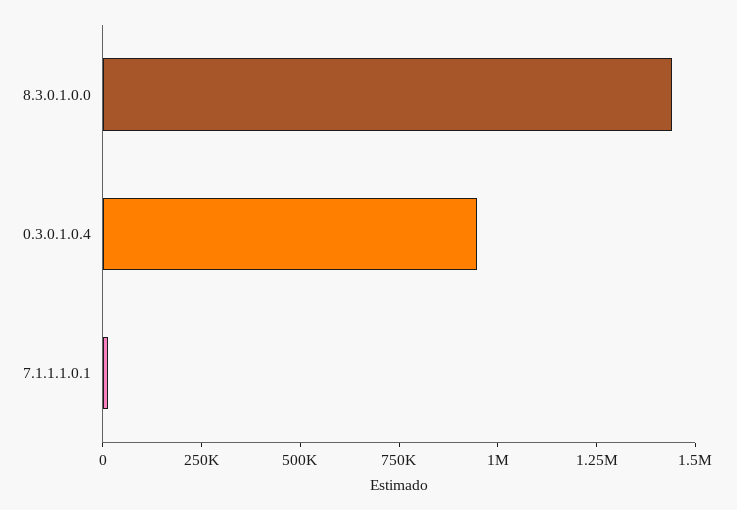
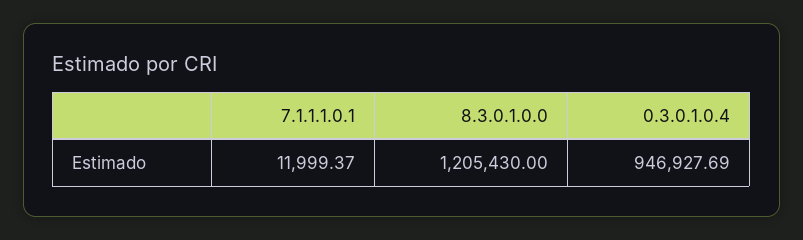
  {
-   "8.3.0.1.0.0": 1450000,
+   "8.3.0.1.0.0": 1205430,
    "0.3.0.1.0.4": 946927.69,
    "7.1.1.1.0.1": 11999.37
  }

